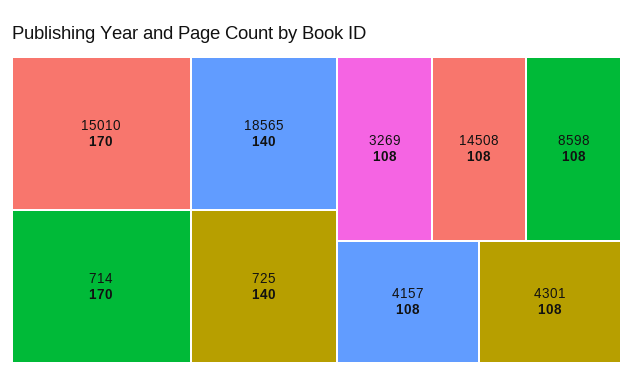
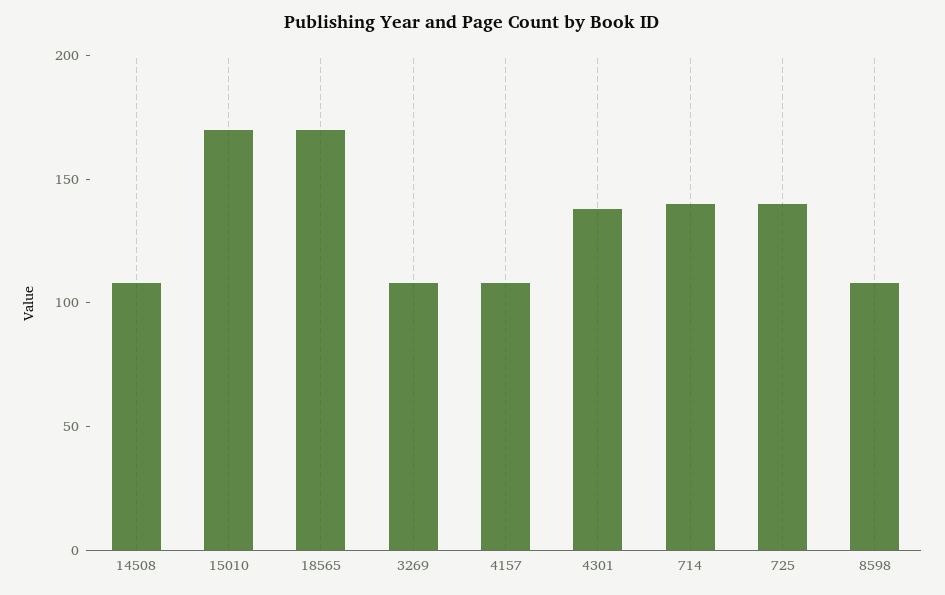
  {
    "15010": 170,
-   "714": 170,
+   "714": 140,
-   "18565": 140,
+   "18565": 170,
    "725": 140,
    "3269": 108,
    "14508": 108,
    "8598": 108,
    "4157": 108,
-   "4301": 108
+   "4301": 140
  }

